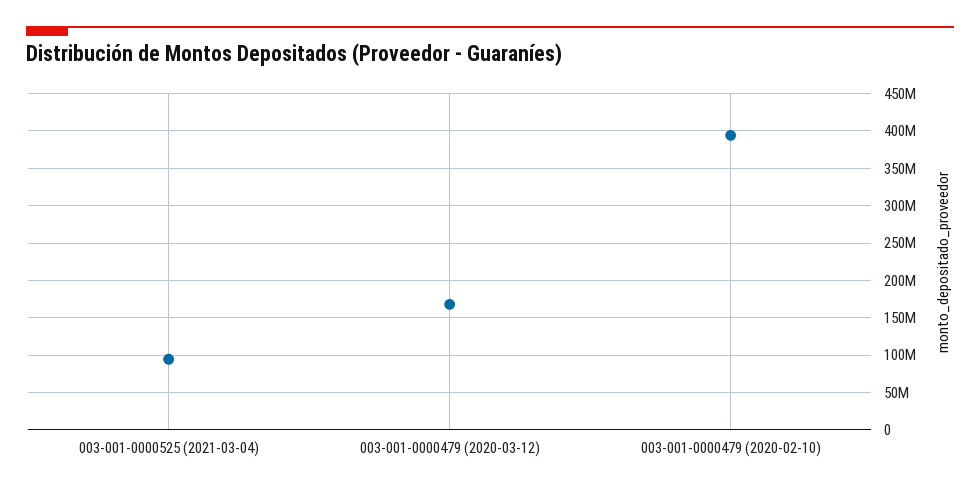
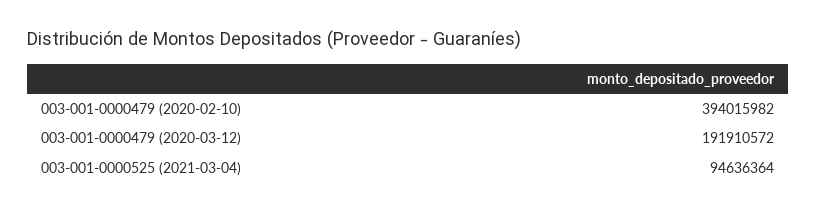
  {
    "003-001-0000525 (2021-03-04)": 94636364,
-   "003-001-0000479 (2020-03-12)": 170000000,
+   "003-001-0000479 (2020-03-12)": 191910572,
    "003-001-0000479 (2020-02-10)": 394015982
  }

